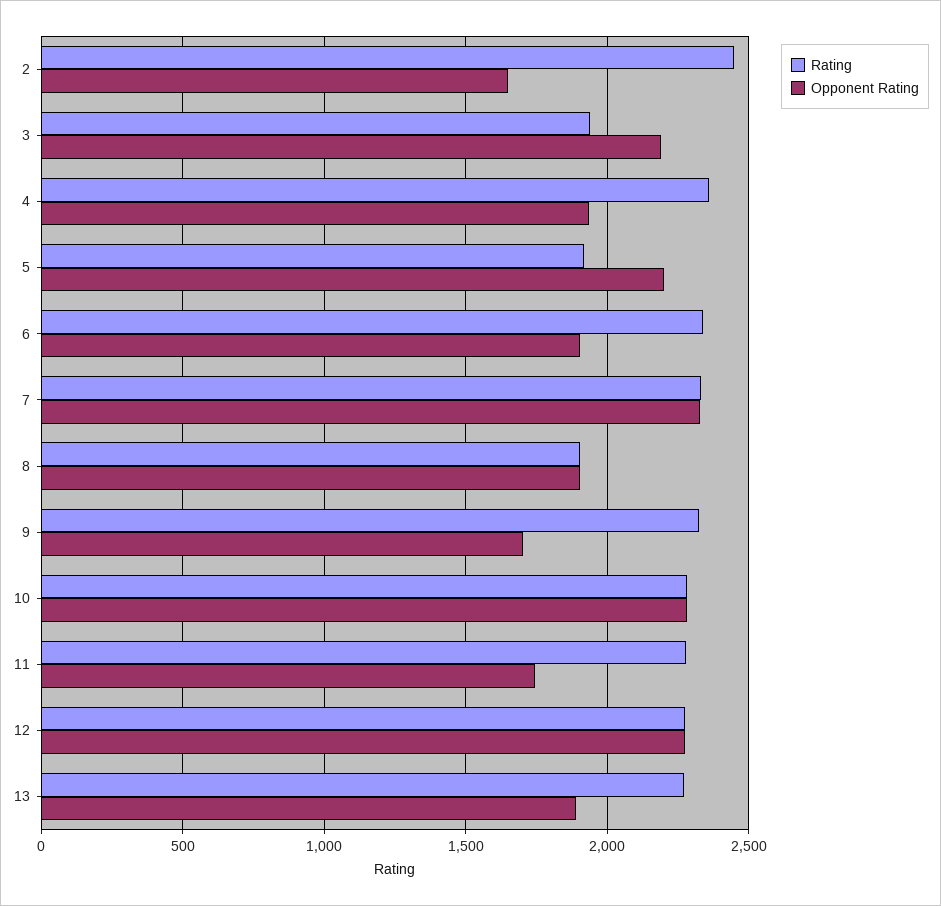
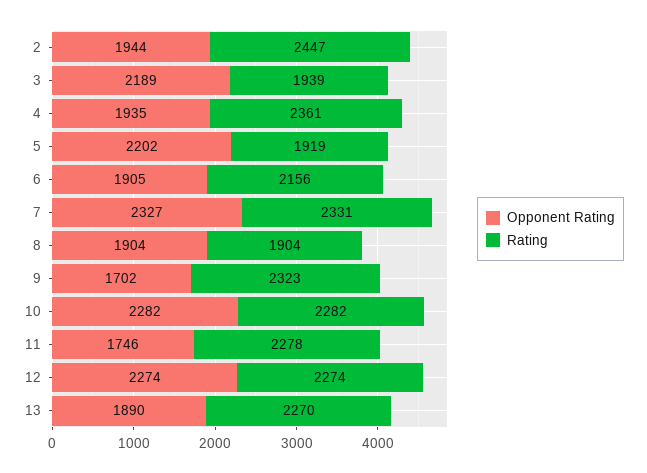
  {
    "Rating": {
      "2": 2447,
      "3": 1939,
      "4": 2361,
      "5": 1919,
-     "6": 2350,
+     "6": 2156,
      "7": 2331,
      "8": 1904,
      "9": 2323,
      "10": 2282,
      "11": 2278,
      "12": 2274,
      "13": 2270
    },
    "Opponent Rating": {
-     "2": 1650,
+     "2": 1944,
      "3": 2189,
      "4": 1935,
      "5": 2202,
      "6": 1905,
      "7": 2327,
      "8": 1904,
      "9": 1702,
      "10": 2282,
      "11": 1746,
      "12": 2274,
      "13": 1890
    }
  }

